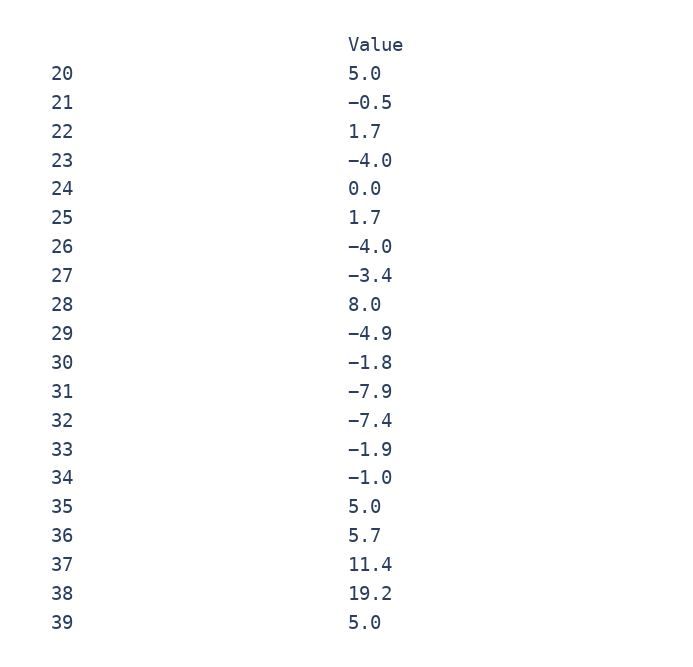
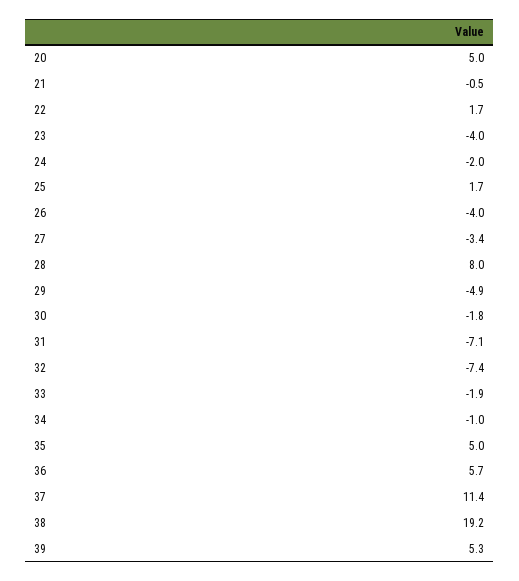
  {
    "20": 5,
    "21": -0.5,
    "22": 1.7,
    "23": -4,
-   "24": 0,
+   "24": -2,
    "25": 1.7,
    "26": -4,
    "27": -3.4,
    "28": 8,
    "29": -4.9,
    "30": -1.8,
-   "31": -7.9,
+   "31": -7.1,
    "32": -7.4,
    "33": -1.9,
    "34": -1,
    "35": 5,
    "36": 5.7,
    "37": 11.4,
    "38": 19.2,
-   "39": 5
+   "39": 5.3
  }

